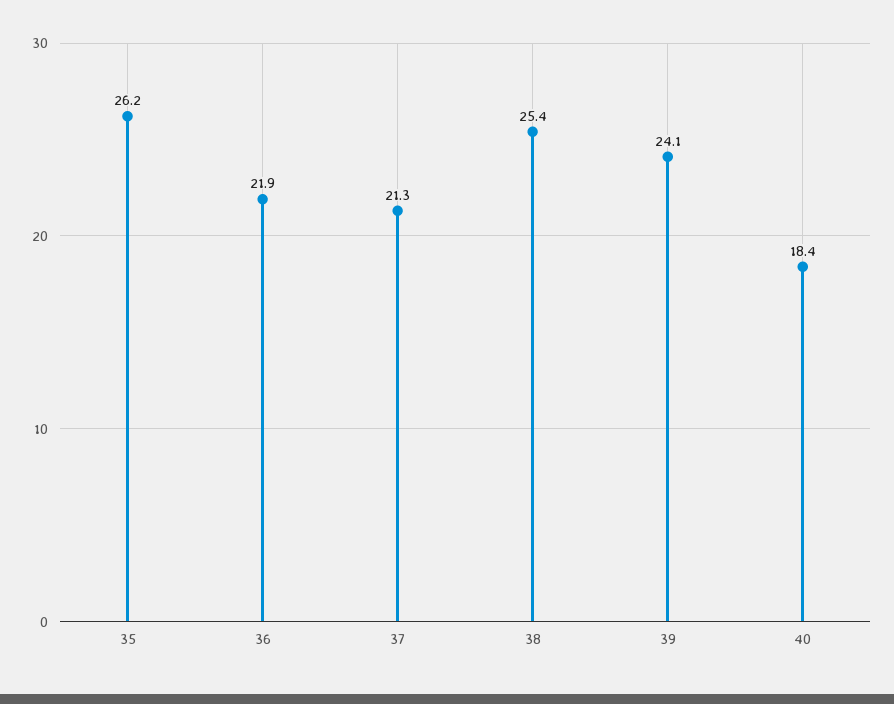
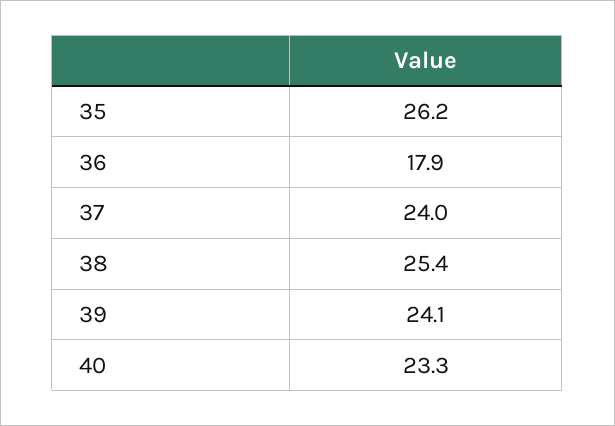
  {
    "35": 26.2,
-   "36": 21.9,
+   "36": 17.9,
-   "37": 21.3,
+   "37": 24,
    "38": 25.4,
    "39": 24.1,
-   "40": 18.4
+   "40": 23.3
  }

